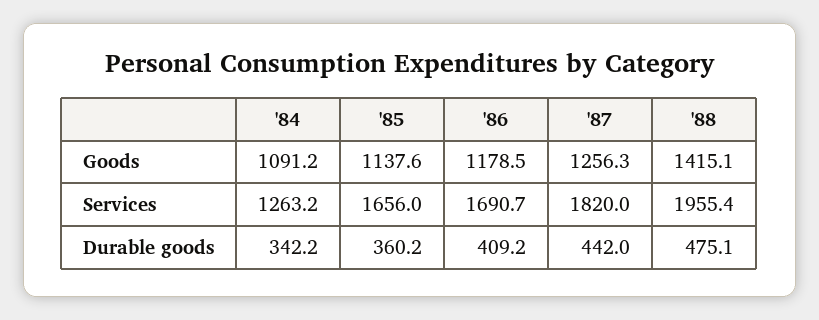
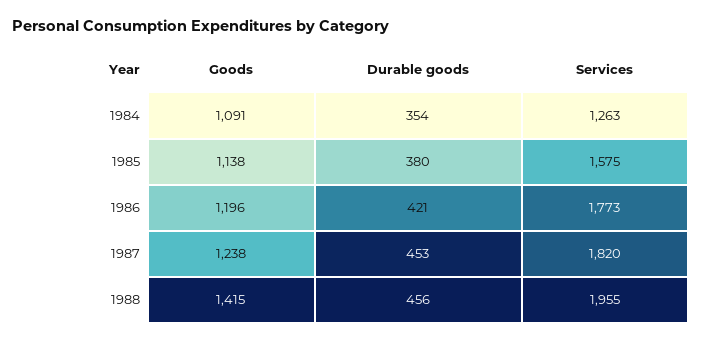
  {
    "'84": {
      "Goods": 1091.2,
      "Services": 1263.2,
-     "Durable goods": 342.2
+     "Durable goods": 354
    },
    "'85": {
      "Goods": 1137.6,
-     "Services": 1656,
+     "Services": 1575,
-     "Durable goods": 360.2
+     "Durable goods": 380
    },
    "'86": {
-     "Goods": 1178.5,
+     "Goods": 1196,
-     "Services": 1690.7,
+     "Services": 1773,
-     "Durable goods": 409.2
+     "Durable goods": 421
    },
    "'87": {
-     "Goods": 1256.3,
+     "Goods": 1238,
      "Services": 1820,
-     "Durable goods": 442
+     "Durable goods": 453
    },
    "'88": {
      "Goods": 1415.1,
      "Services": 1955.4,
-     "Durable goods": 475.1
+     "Durable goods": 456
    }
  }

